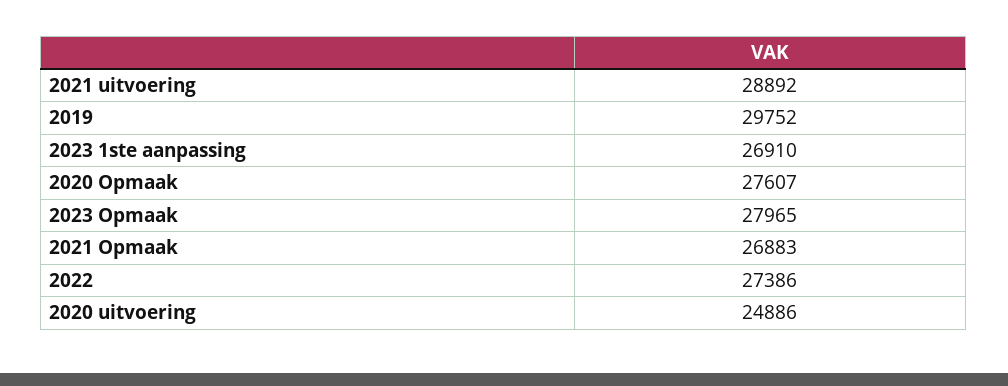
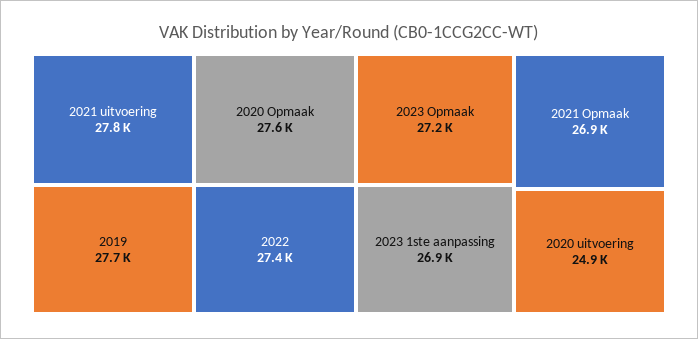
  {
-   "2021 uitvoering": 28892,
+   "2021 uitvoering": 27800,
-   "2019": 29752,
+   "2019": 27700,
    "2023 1ste aanpassing": 26910,
    "2020 Opmaak": 27607,
-   "2023 Opmaak": 27965,
+   "2023 Opmaak": 27200,
    "2021 Opmaak": 26883,
    "2022": 27386,
    "2020 uitvoering": 24886
  }

